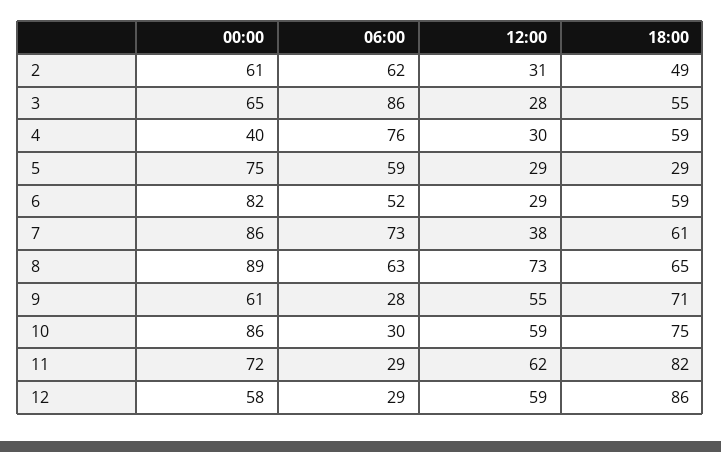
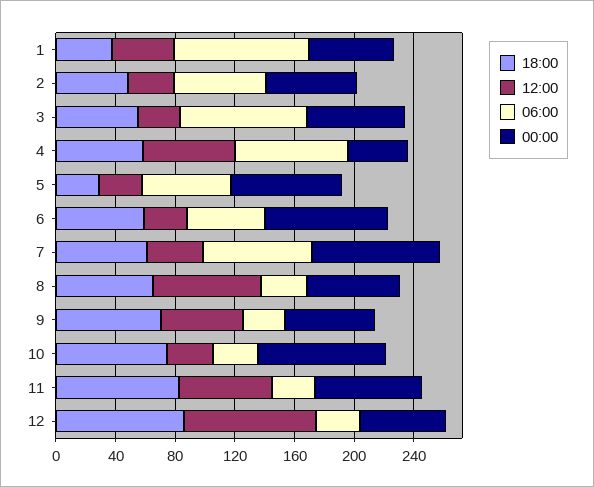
  {
    "00:00": {
      "2": 61,
      "3": 65,
      "4": 40,
      "5": 75,
      "6": 82,
      "7": 86,
-     "8": 89,
+     "8": 60,
      "9": 61,
      "10": 86,
      "11": 72,
-     "12": 58
+     "12": 58,
+     "1": 60
    },
    "06:00": {
      "2": 62,
      "3": 86,
      "4": 76,
      "5": 59,
      "6": 52,
      "7": 73,
-     "8": 63,
+     "8": 30,
      "9": 28,
      "10": 30,
      "11": 29,
-     "12": 29
+     "12": 29,
+     "1": 90
    },
    "12:00": {
      "2": 31,
      "3": 28,
-     "4": 30,
+     "4": 60,
      "5": 29,
      "6": 29,
      "7": 38,
      "8": 73,
      "9": 55,
-     "10": 59,
+     "10": 30,
      "11": 62,
-     "12": 59
+     "12": 90,
+     "1": 40
    },
    "18:00": {
      "2": 49,
      "3": 55,
      "4": 59,
      "5": 29,
      "6": 59,
      "7": 61,
      "8": 65,
      "9": 71,
      "10": 75,
      "11": 82,
-     "12": 86
+     "12": 86,
+     "1": 40
    }
  }

